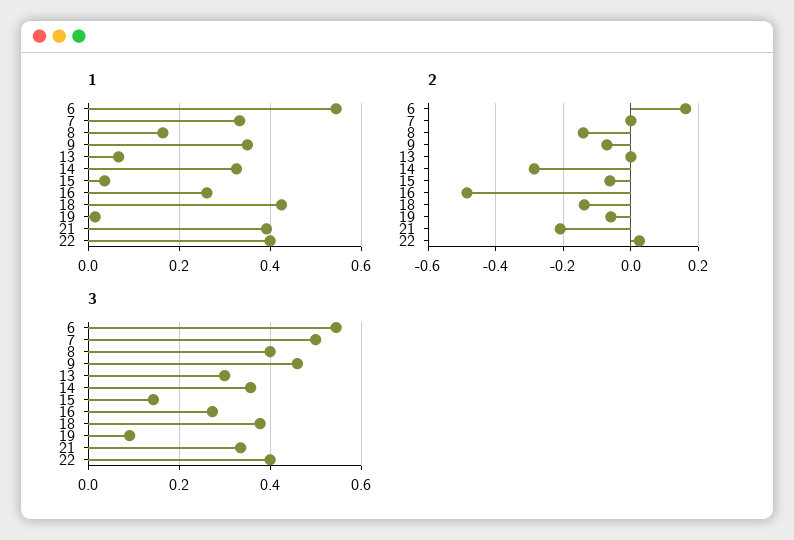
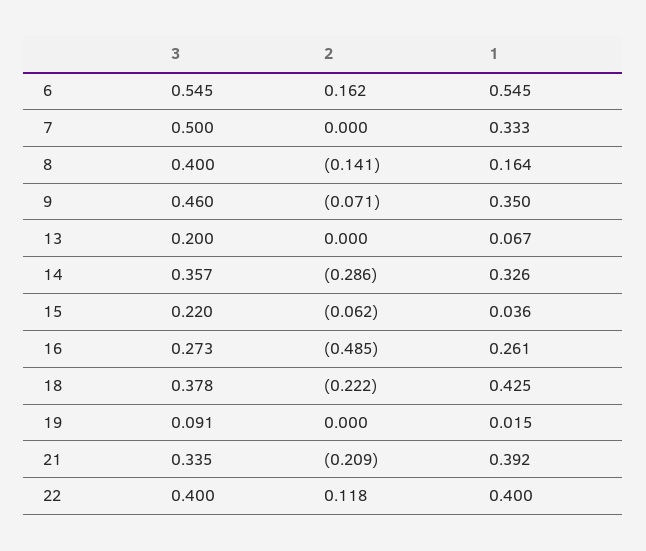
  {
    "1": {
      "6": 0.545,
      "7": 0.333,
      "8": 0.164,
      "9": 0.35,
      "13": 0.067,
      "14": 0.326,
      "15": 0.036,
      "16": 0.261,
      "18": 0.425,
      "19": 0.015,
      "21": 0.392,
      "22": 0.4
    },
    "2": {
      "6": 0.162,
      "7": 0,
      "8": -0.141,
      "9": -0.071,
      "13": 0,
      "14": -0.286,
      "15": -0.062,
      "16": -0.485,
-     "18": -0.14,
+     "18": -0.222,
-     "19": -0.06,
+     "19": 0,
      "21": -0.209,
-     "22": 0.02
+     "22": 0.118
    },
    "3": {
      "6": 0.545,
      "7": 0.5,
      "8": 0.4,
      "9": 0.46,
-     "13": 0.3,
+     "13": 0.2,
      "14": 0.357,
-     "15": 0.14,
+     "15": 0.22,
      "16": 0.273,
      "18": 0.378,
      "19": 0.091,
      "21": 0.335,
      "22": 0.4
    }
  }

